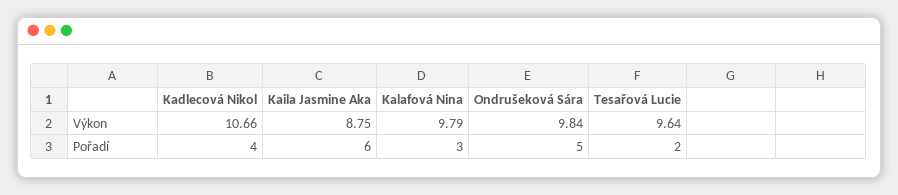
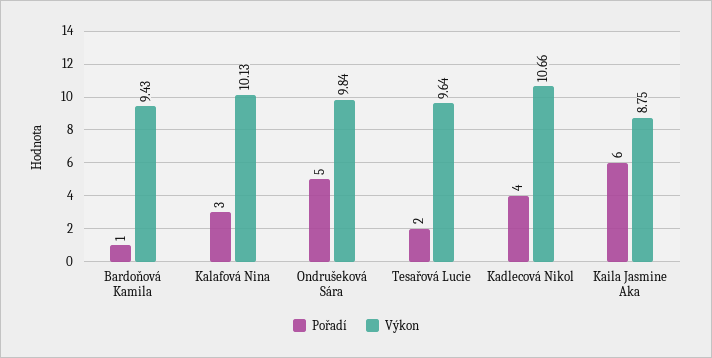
  {
    "Výkon": {
      "Kadlecová Nikol": 10.66,
      "Kaila Jasmine Aka": 8.75,
-     "Kalafová Nina": 9.79,
+     "Kalafová Nina": 10.13,
      "Ondrušeková Sára": 9.84,
-     "Tesařová Lucie": 9.64
+     "Tesařová Lucie": 9.64,
+     "Bardoňová Kamila": 9.43
    },
    "Pořadí": {
      "Kadlecová Nikol": 4,
      "Kaila Jasmine Aka": 6,
      "Kalafová Nina": 3,
      "Ondrušeková Sára": 5,
-     "Tesařová Lucie": 2
+     "Tesařová Lucie": 2,
+     "Bardoňová Kamila": 1
    }
  }

